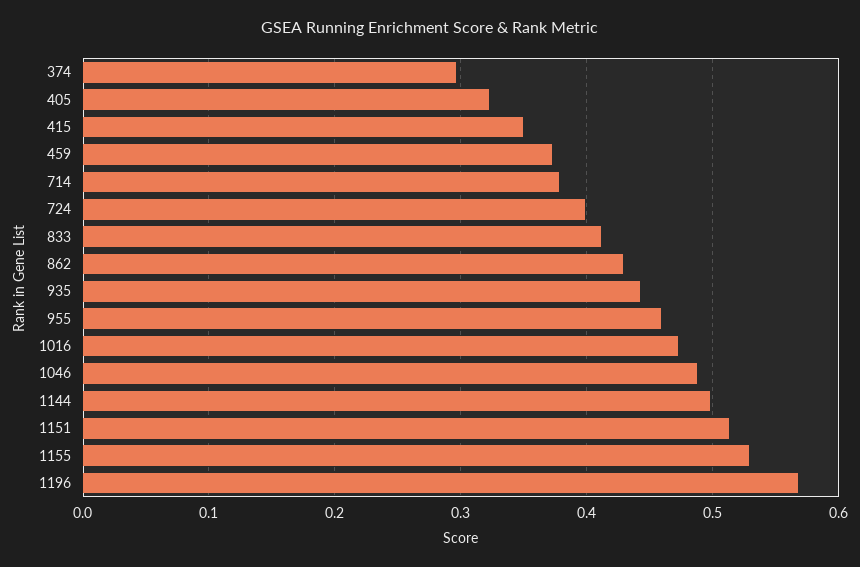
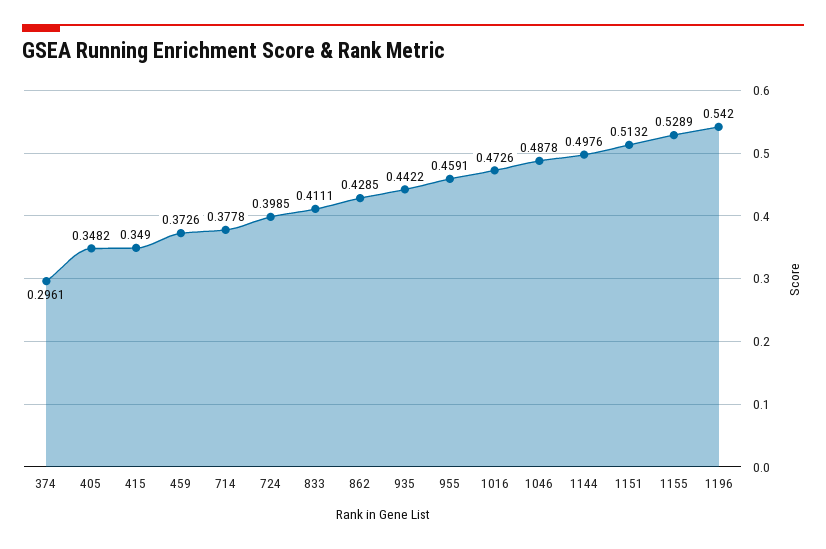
  {
    "374": 0.2961,
-   "405": 0.32,
+   "405": 0.3482,
    "415": 0.349,
    "459": 0.3726,
    "714": 0.3778,
    "724": 0.3985,
    "833": 0.4111,
    "862": 0.4285,
    "935": 0.4422,
    "955": 0.4591,
    "1016": 0.4726,
    "1046": 0.4878,
    "1144": 0.4976,
    "1151": 0.5132,
    "1155": 0.5289,
-   "1196": 0.57
+   "1196": 0.542
  }

